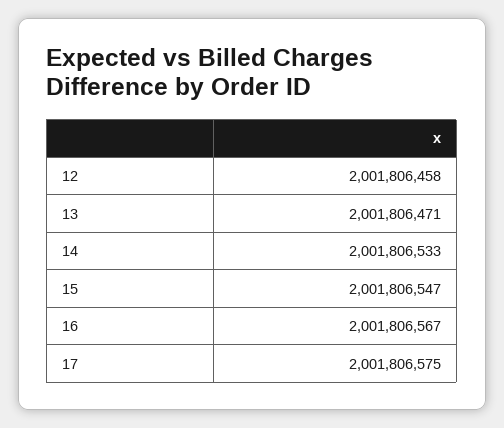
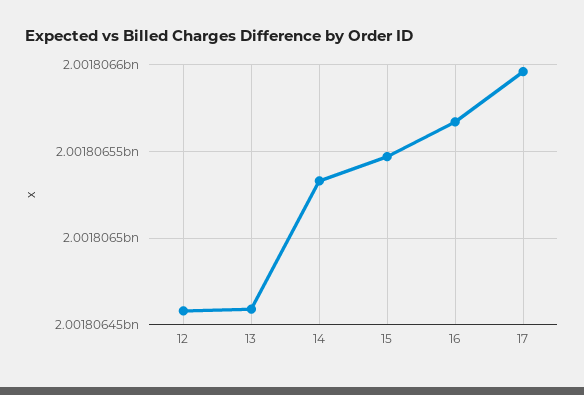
  {
    "12": 2001806458,
-   "13": 2001806471,
+   "13": 2001806460,
    "14": 2001806533,
    "15": 2001806547,
    "16": 2001806567,
-   "17": 2001806575
+   "17": 2001806595
  }

